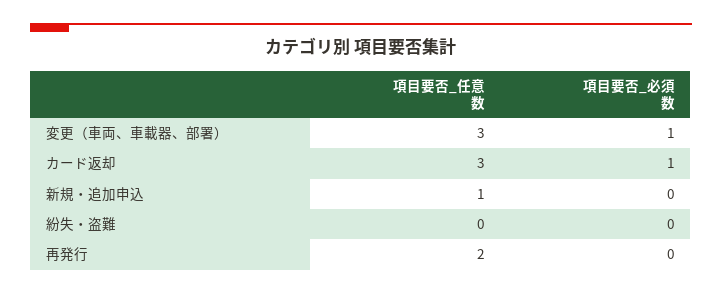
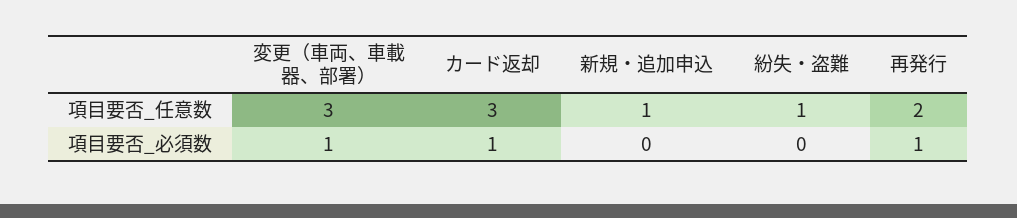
  {
    "項目要否_任意数": {
      "変更（車両、車載器、部署）": 3,
      "カード返却": 3,
      "新規・追加申込": 1,
-     "紛失・盗難": 0,
+     "紛失・盗難": 1,
      "再発行": 2
    },
    "項目要否_必須数": {
      "変更（車両、車載器、部署）": 1,
      "カード返却": 1,
      "新規・追加申込": 0,
      "紛失・盗難": 0,
-     "再発行": 0
+     "再発行": 1
    }
  }

